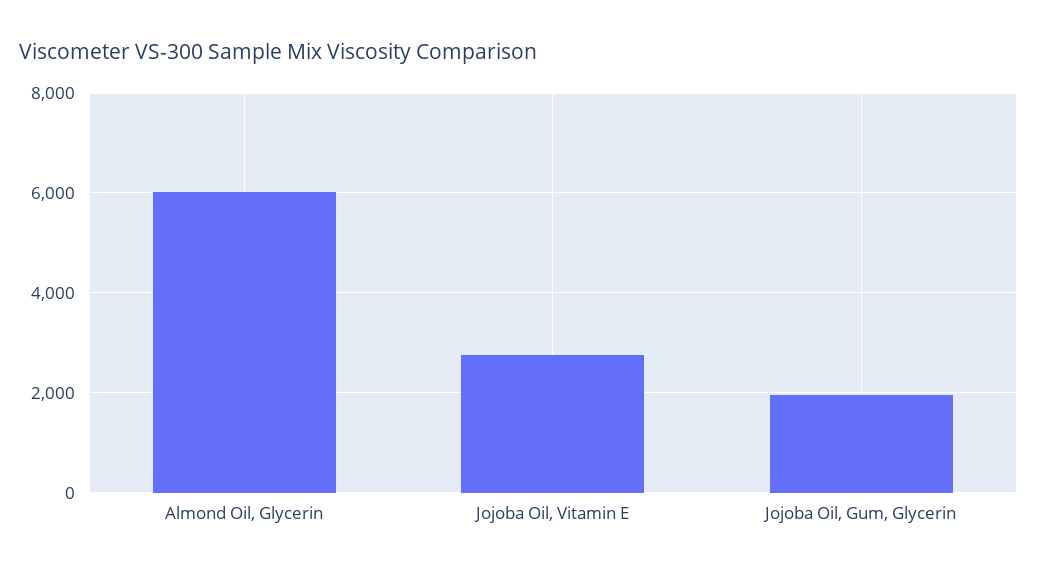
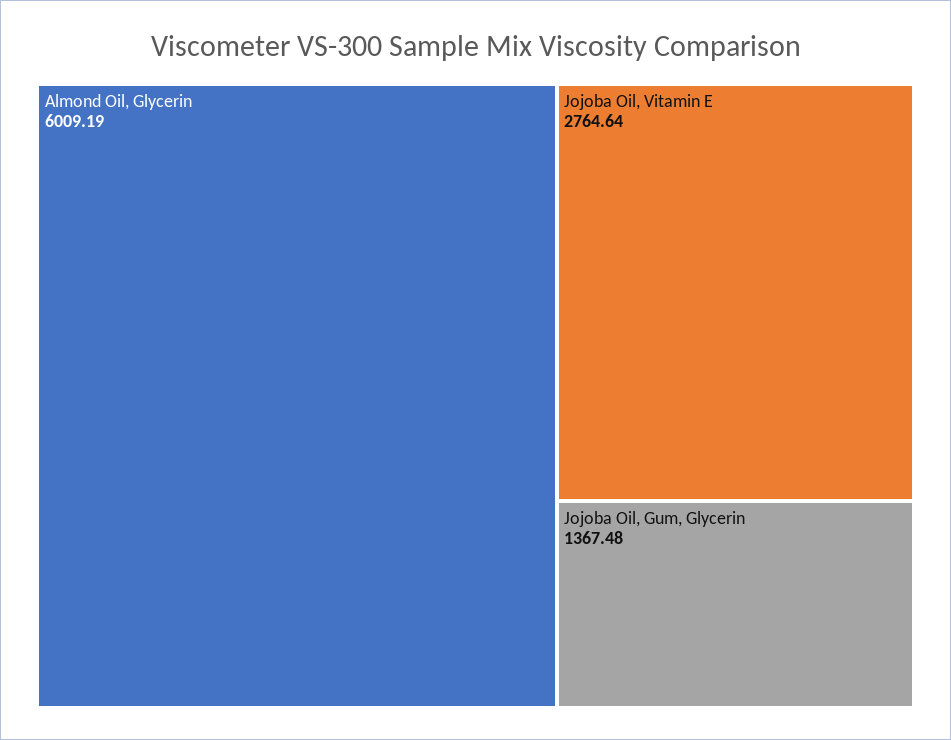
  {
    "Almond Oil, Glycerin": 6009.19,
    "Jojoba Oil, Vitamin E": 2764.64,
-   "Jojoba Oil, Gum, Glycerin": 2000
+   "Jojoba Oil, Gum, Glycerin": 1367.48
  }

